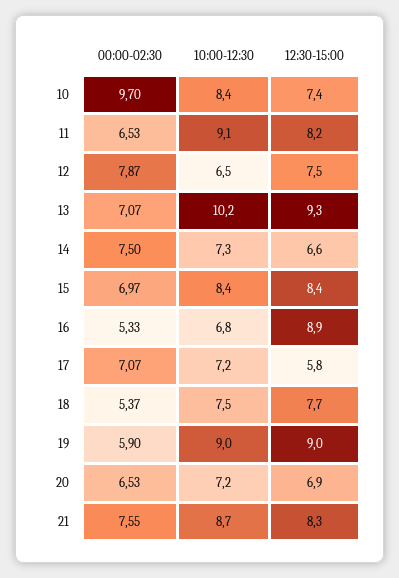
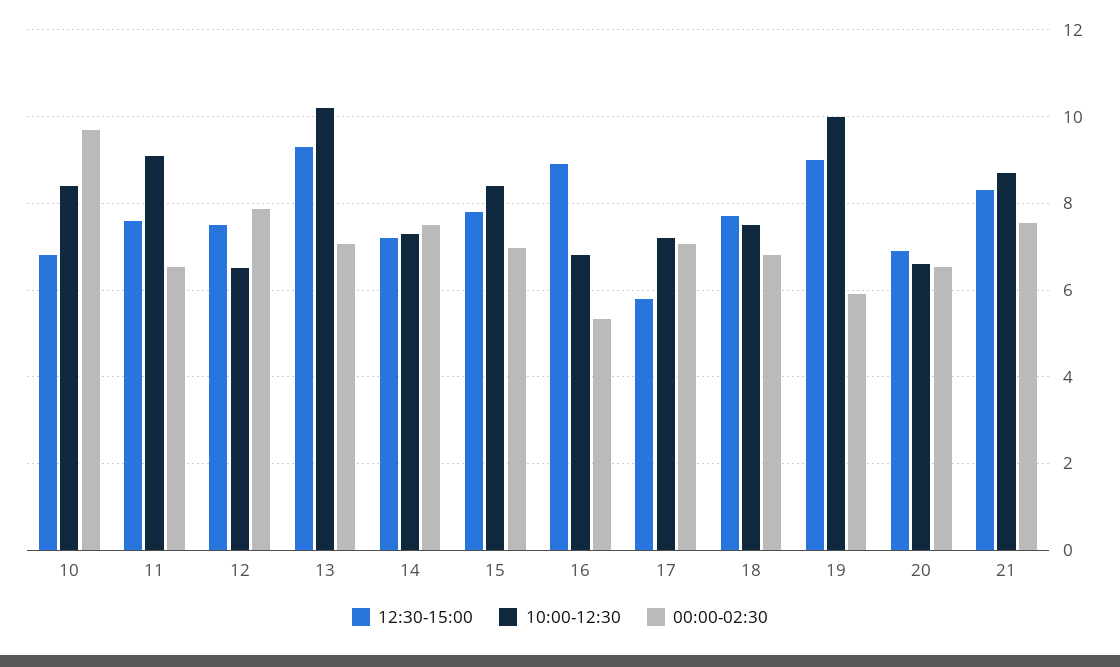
  {
    "00:00-02:30": {
      "10": 9.7,
      "11": 6.53,
      "12": 7.87,
      "13": 7.07,
      "14": 7.5,
      "15": 6.97,
      "16": 5.33,
      "17": 7.07,
-     "18": 5.37,
+     "18": 6.8,
      "19": 5.9,
      "20": 6.53,
      "21": 7.55
    },
    "10:00-12:30": {
      "10": 8.4,
      "11": 9.1,
      "12": 6.5,
      "13": 10.2,
      "14": 7.3,
      "15": 8.4,
      "16": 6.8,
      "17": 7.2,
      "18": 7.5,
-     "19": 9,
+     "19": 10,
-     "20": 7.2,
+     "20": 6.6,
      "21": 8.7
    },
    "12:30-15:00": {
-     "10": 7.4,
+     "10": 6.8,
-     "11": 8.2,
+     "11": 7.6,
      "12": 7.5,
      "13": 9.3,
-     "14": 6.6,
+     "14": 7.2,
-     "15": 8.4,
+     "15": 7.8,
      "16": 8.9,
      "17": 5.8,
      "18": 7.7,
      "19": 9,
      "20": 6.9,
      "21": 8.3
    }
  }

